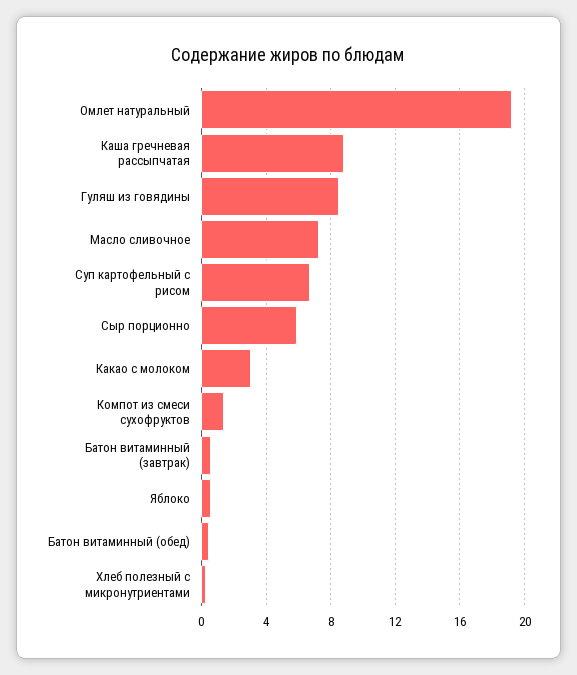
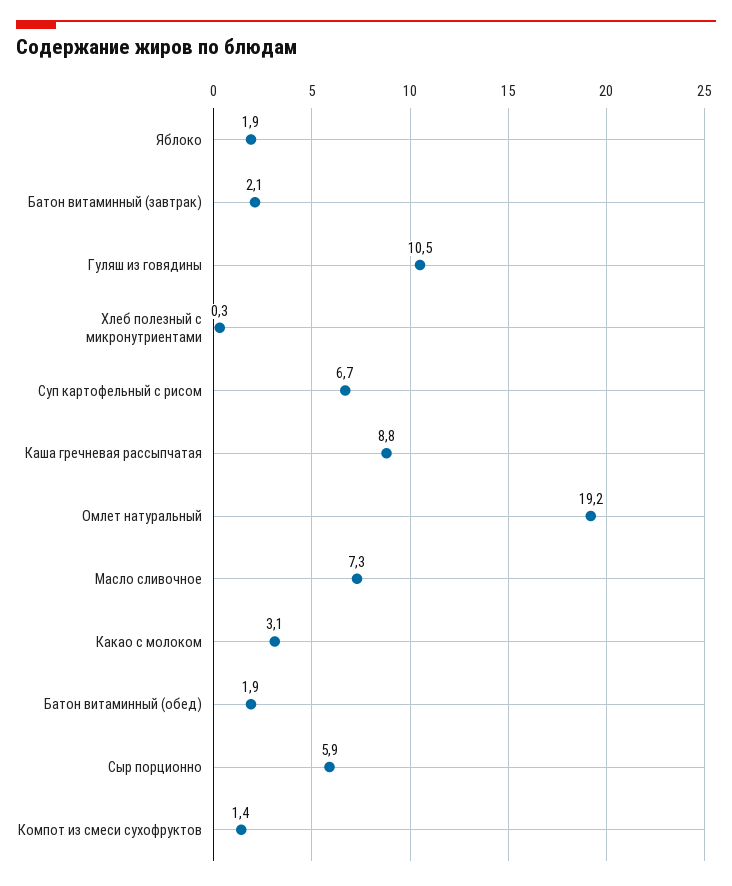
  {
    "Омлет натуральный": 19.2,
    "Каша гречневая рассыпчатая": 8.8,
-   "Гуляш из говядины": 8.5,
+   "Гуляш из говядины": 10.5,
    "Масло сливочное": 7.3,
    "Суп картофельный с рисом": 6.7,
    "Сыр порционно": 5.9,
    "Какао с молоком": 3.1,
    "Компот из смеси сухофруктов": 1.4,
-   "Батон витаминный (завтрак)": 0.5,
+   "Батон витаминный (завтрак)": 2.1,
-   "Яблоко": 0.5,
+   "Яблоко": 1.9,
-   "Батон витаминный (обед)": 0.5,
+   "Батон витаминный (обед)": 1.9,
    "Хлеб полезный с микронутриентами": 0.3
  }

